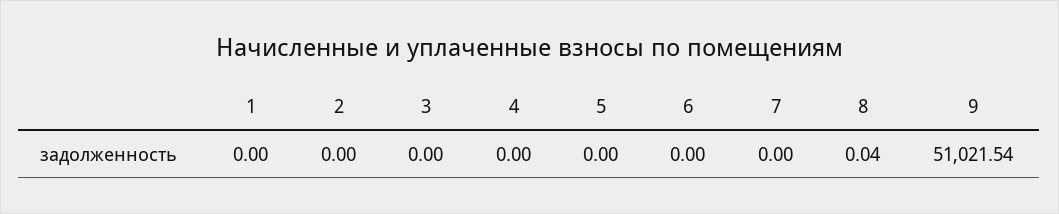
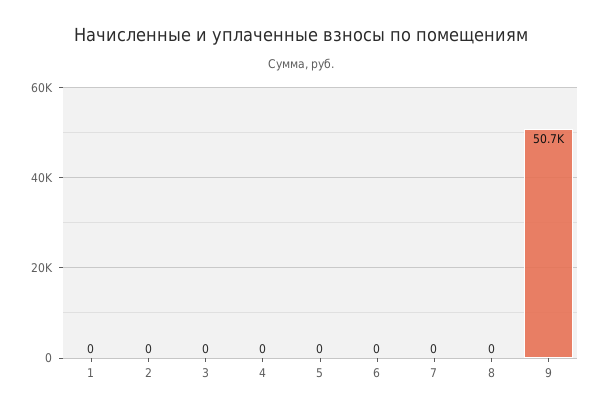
  {
    "1": 0,
    "2": 0,
    "3": 0,
    "4": 0,
    "5": 0,
    "6": 0,
    "7": 0,
-   "8": 0.04,
+   "8": 0,
-   "9": 51021.54
+   "9": 50700
  }

